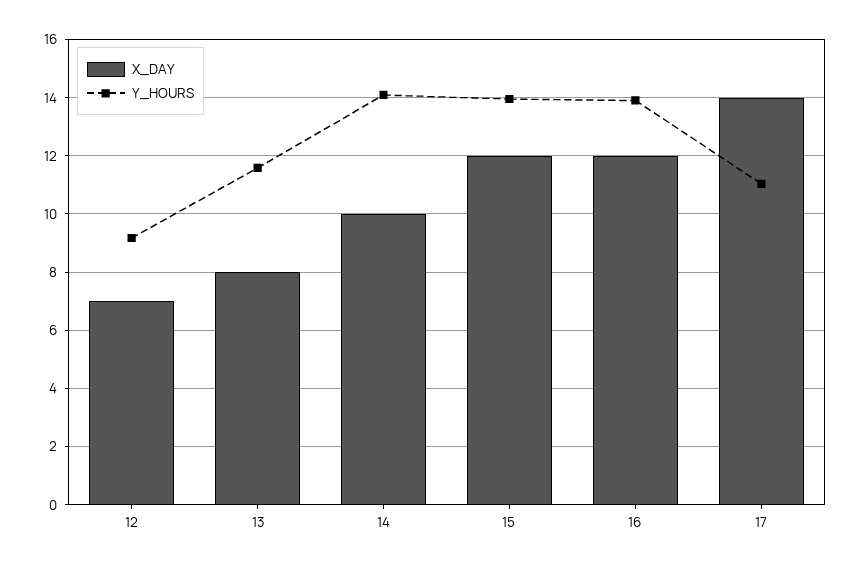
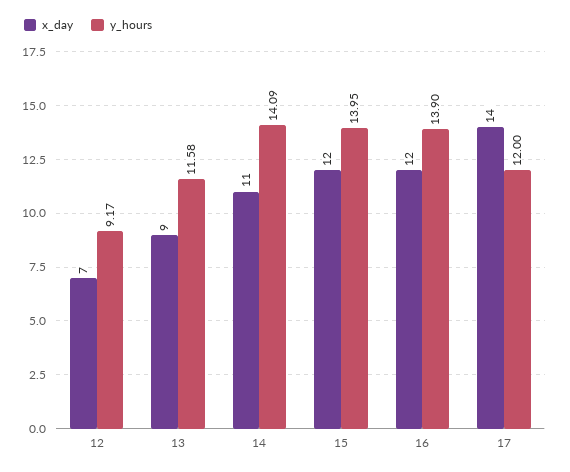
  {
    "X_DAY": {
      "12": 7,
-     "13": 8,
+     "13": 9,
-     "14": 10,
+     "14": 11,
      "15": 12,
      "16": 12,
      "17": 14
    },
    "Y_HOURS": {
      "12": 9.17,
      "13": 11.58,
      "14": 14.09,
      "15": 13.95,
      "16": 13.9,
-     "17": 11
+     "17": 12
    }
  }

